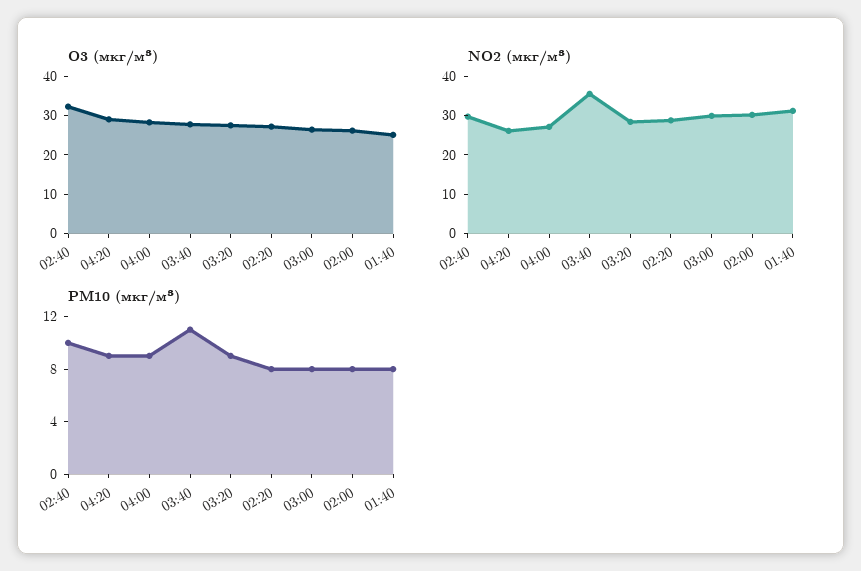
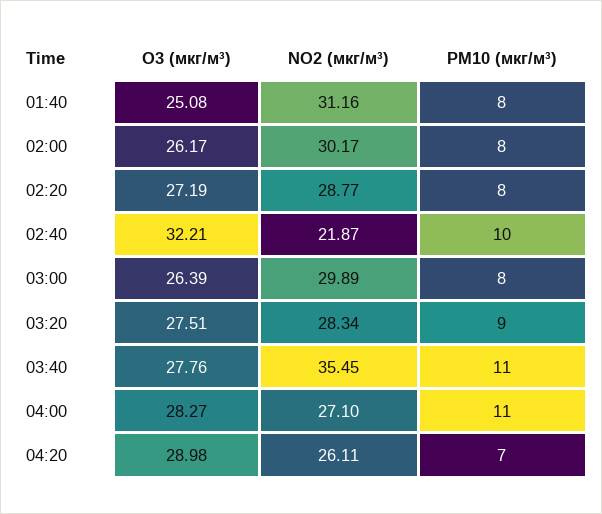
  {
    "O3 (мкг/м³)": {
      "02:40": 32.21,
      "04:20": 28.98,
      "04:00": 28.27,
      "03:40": 27.76,
      "03:20": 27.51,
      "02:20": 27.19,
      "03:00": 26.39,
      "02:00": 26.17,
      "01:40": 25.08
    },
    "NO2 (мкг/м³)": {
-     "02:40": 30,
+     "02:40": 21.87,
      "04:20": 26.11,
      "04:00": 27.1,
      "03:40": 35.45,
      "03:20": 28.34,
      "02:20": 28.77,
      "03:00": 29.89,
      "02:00": 30.17,
      "01:40": 31.16
    },
    "PM10 (мкг/м³)": {
      "02:40": 10,
-     "04:20": 9,
+     "04:20": 7,
-     "04:00": 9,
+     "04:00": 11,
      "03:40": 11,
      "03:20": 9,
      "02:20": 8,
      "03:00": 8,
      "02:00": 8,
      "01:40": 8
    }
  }

